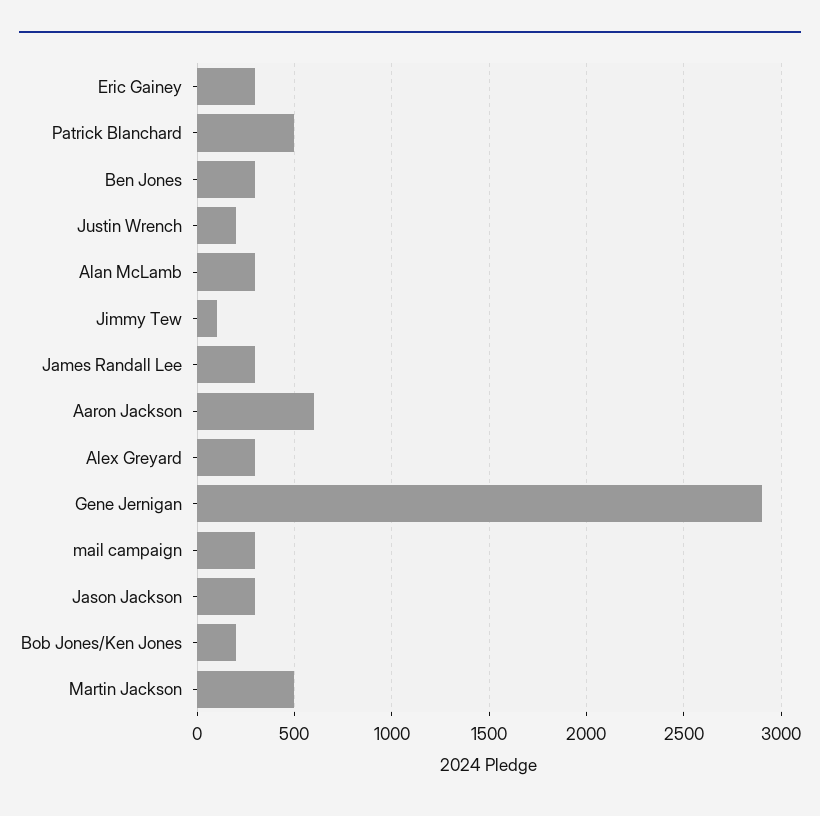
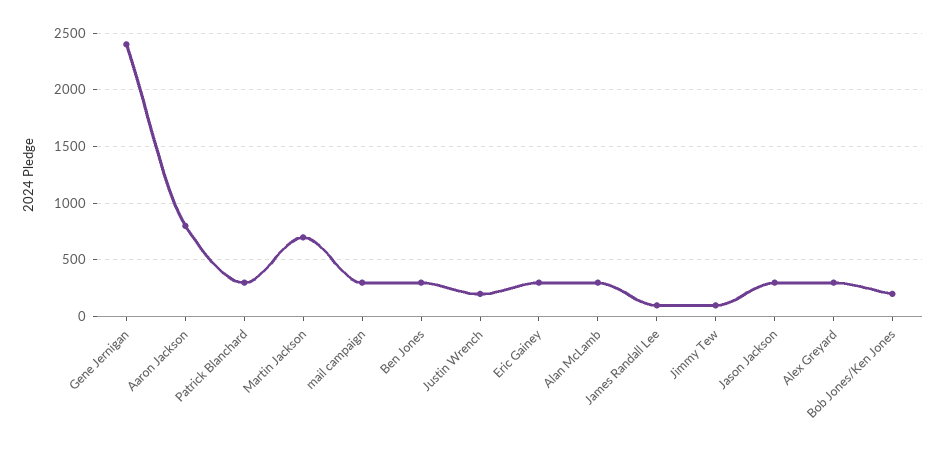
  {
    "Eric Gainey": 300,
-   "Patrick Blanchard": 500,
+   "Patrick Blanchard": 300,
    "Ben Jones": 300,
    "Justin Wrench": 200,
    "Alan McLamb": 300,
    "Jimmy Tew": 100,
-   "James Randall Lee": 300,
+   "James Randall Lee": 100,
-   "Aaron Jackson": 600,
+   "Aaron Jackson": 800,
    "Alex Greyard": 300,
-   "Gene Jernigan": 2900,
+   "Gene Jernigan": 2400,
    "mail campaign": 300,
    "Jason Jackson": 300,
    "Bob Jones/Ken Jones": 200,
-   "Martin Jackson": 500
+   "Martin Jackson": 700
  }

